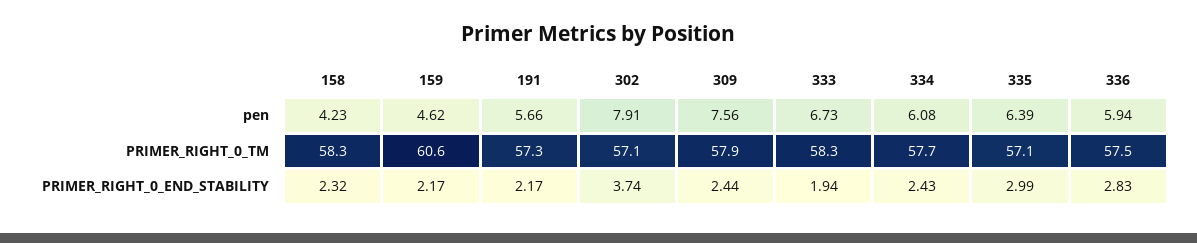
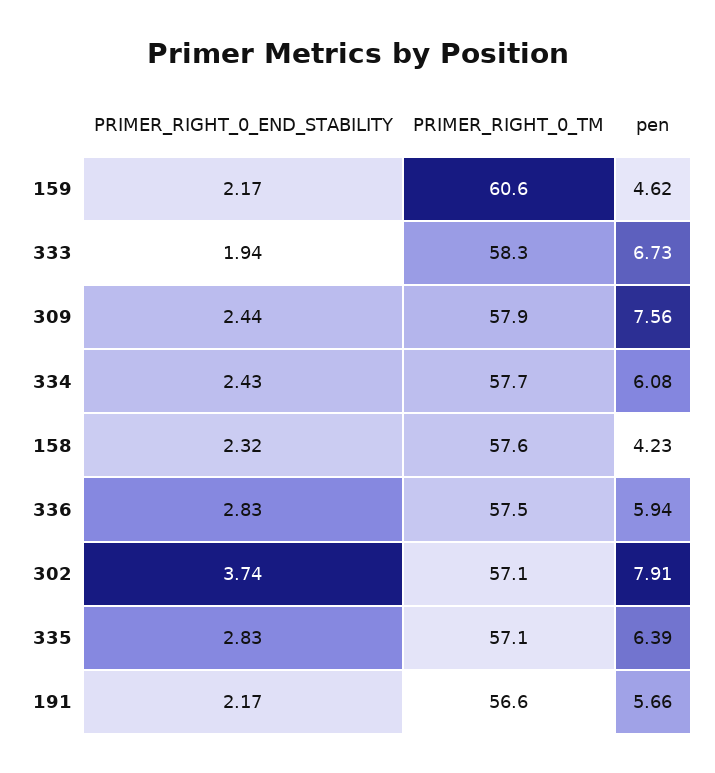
  {
    "158": {
      "pen": 4.23,
-     "PRIMER_RIGHT_0_TM": 58.3,
+     "PRIMER_RIGHT_0_TM": 57.6,
      "PRIMER_RIGHT_0_END_STABILITY": 2.32
    },
    "159": {
      "pen": 4.62,
      "PRIMER_RIGHT_0_TM": 60.6,
      "PRIMER_RIGHT_0_END_STABILITY": 2.17
    },
    "191": {
      "pen": 5.66,
-     "PRIMER_RIGHT_0_TM": 57.3,
+     "PRIMER_RIGHT_0_TM": 56.6,
      "PRIMER_RIGHT_0_END_STABILITY": 2.17
    },
    "302": {
      "pen": 7.91,
      "PRIMER_RIGHT_0_TM": 57.1,
      "PRIMER_RIGHT_0_END_STABILITY": 3.74
    },
    "309": {
      "pen": 7.56,
      "PRIMER_RIGHT_0_TM": 57.9,
      "PRIMER_RIGHT_0_END_STABILITY": 2.44
    },
    "333": {
      "pen": 6.73,
      "PRIMER_RIGHT_0_TM": 58.3,
      "PRIMER_RIGHT_0_END_STABILITY": 1.94
    },
    "334": {
      "pen": 6.08,
      "PRIMER_RIGHT_0_TM": 57.7,
      "PRIMER_RIGHT_0_END_STABILITY": 2.43
    },
    "335": {
      "pen": 6.39,
      "PRIMER_RIGHT_0_TM": 57.1,
-     "PRIMER_RIGHT_0_END_STABILITY": 2.99
+     "PRIMER_RIGHT_0_END_STABILITY": 2.83
    },
    "336": {
      "pen": 5.94,
      "PRIMER_RIGHT_0_TM": 57.5,
      "PRIMER_RIGHT_0_END_STABILITY": 2.83
    }
  }

